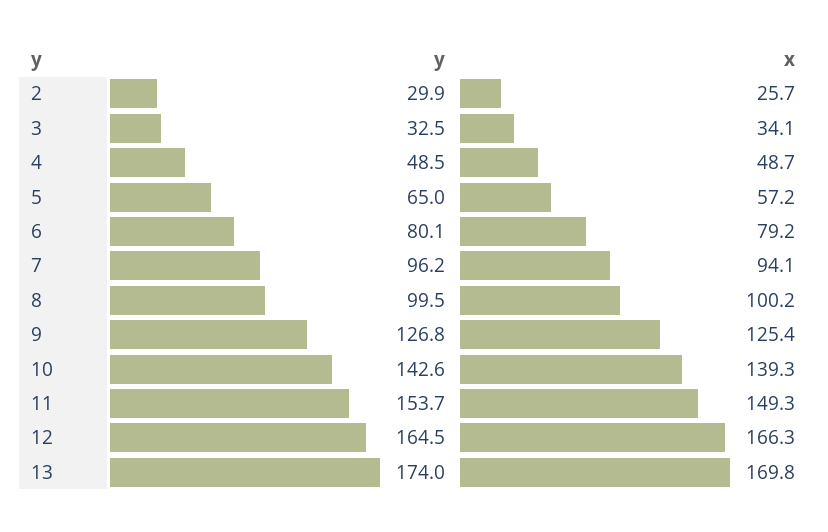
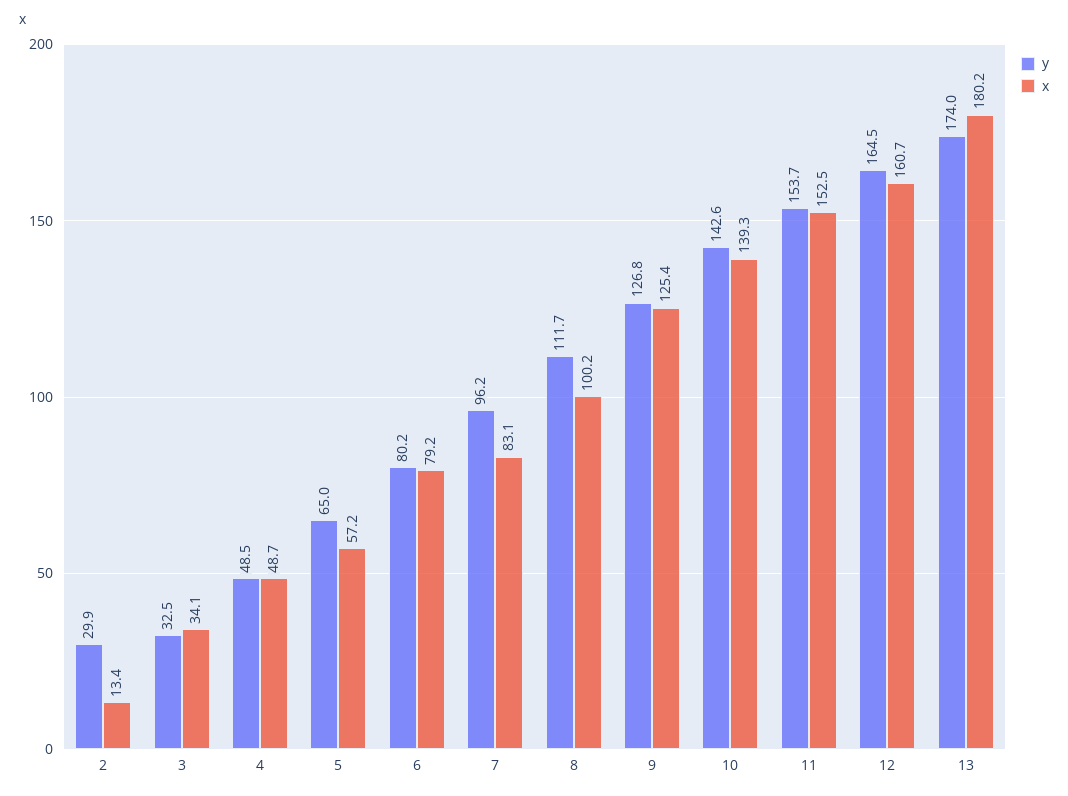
  {
    "y": {
      "2": 29.9,
      "3": 32.5,
      "4": 48.5,
      "5": 65,
-     "6": 80.1,
+     "6": 80.2,
      "7": 96.2,
-     "8": 99.5,
+     "8": 111.7,
      "9": 126.8,
      "10": 142.6,
      "11": 153.7,
      "12": 164.5,
      "13": 174
    },
    "x": {
-     "2": 25.7,
+     "2": 13.4,
      "3": 34.1,
      "4": 48.7,
      "5": 57.2,
      "6": 79.2,
-     "7": 94.1,
+     "7": 83.1,
      "8": 100.2,
      "9": 125.4,
      "10": 139.3,
-     "11": 149.3,
+     "11": 152.5,
-     "12": 166.3,
+     "12": 160.7,
-     "13": 169.8
+     "13": 180.2
    }
  }

